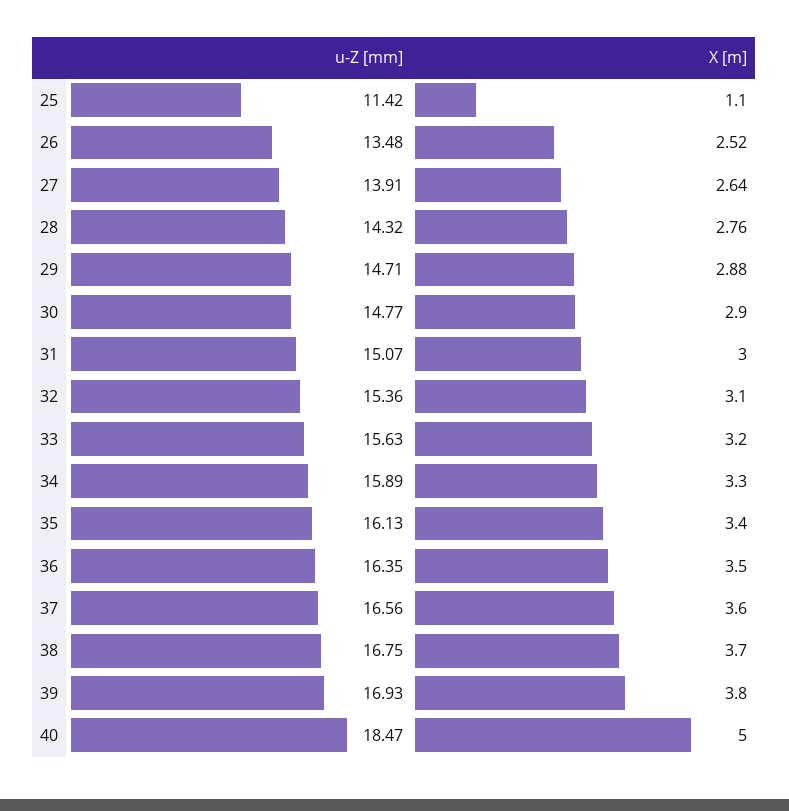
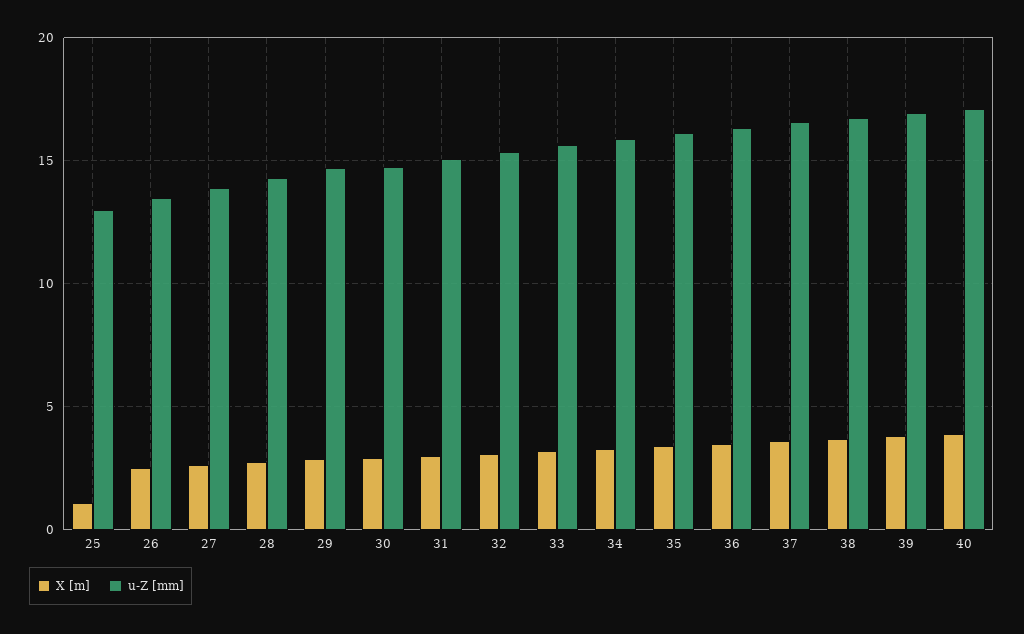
  {
    "u-Z [mm]": {
-     "25": 11.42,
+     "25": 13,
      "26": 13.48,
      "27": 13.91,
      "28": 14.32,
      "29": 14.71,
      "30": 14.77,
      "31": 15.07,
      "32": 15.36,
      "33": 15.63,
      "34": 15.89,
      "35": 16.13,
      "36": 16.35,
      "37": 16.56,
      "38": 16.75,
      "39": 16.93,
-     "40": 18.47
+     "40": 17
    },
    "X [m]": {
      "25": 1.1,
      "26": 2.52,
      "27": 2.64,
      "28": 2.76,
      "29": 2.88,
      "30": 2.9,
      "31": 3,
      "32": 3.1,
      "33": 3.2,
      "34": 3.3,
      "35": 3.4,
      "36": 3.5,
      "37": 3.6,
      "38": 3.7,
      "39": 3.8,
-     "40": 5
+     "40": 4
    }
  }

